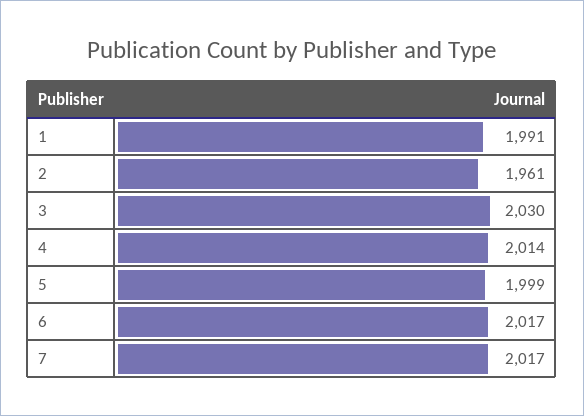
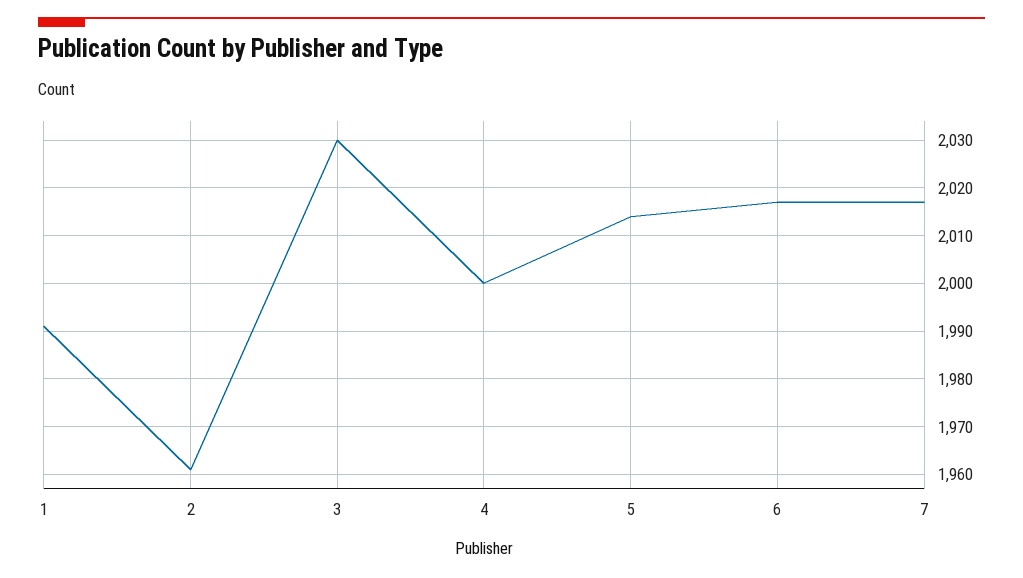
  {
    "1": 1991,
    "2": 1961,
    "3": 2030,
-   "4": 2014,
+   "4": 2000,
-   "5": 1999,
+   "5": 2015,
    "6": 2017,
    "7": 2017
  }

